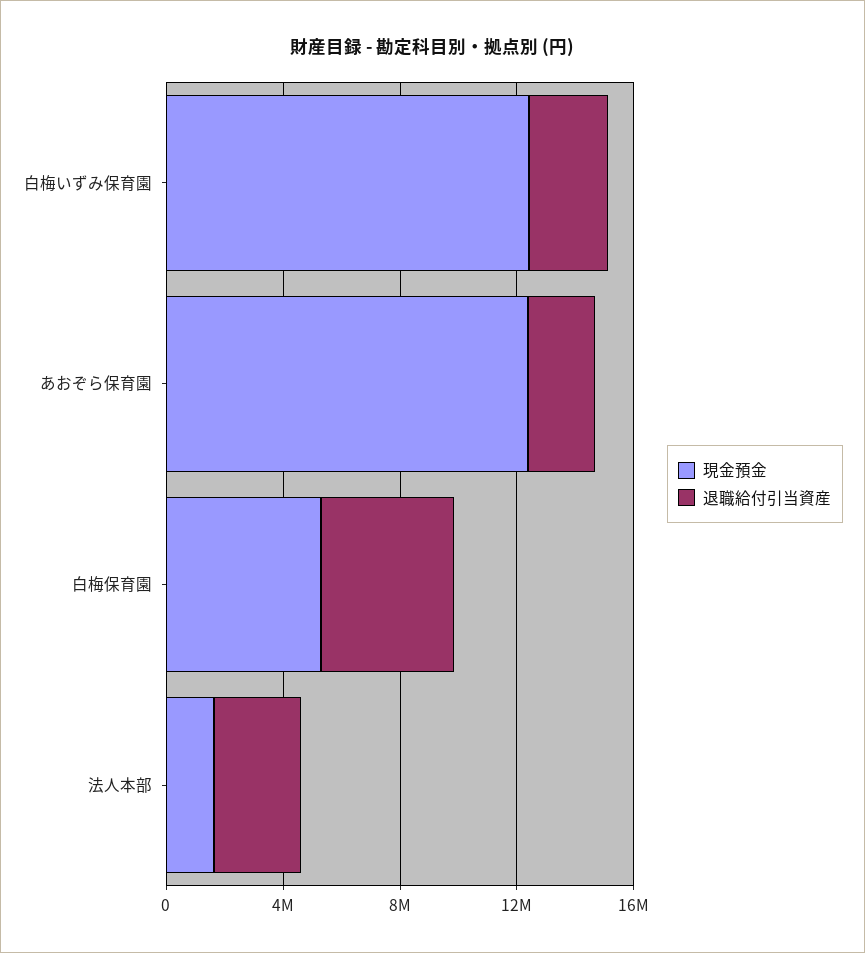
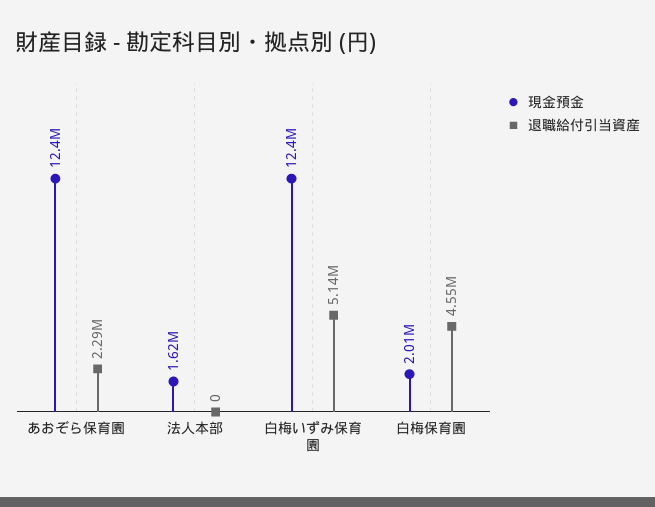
  {
    "現金預金": {
      "白梅いずみ保育園": 12400000,
      "あおぞら保育園": 12400000,
-     "白梅保育園": 5000000,
+     "白梅保育園": 2010000,
      "法人本部": 1620000
    },
    "退職給付引当資産": {
-     "白梅いずみ保育園": 3000000,
+     "白梅いずみ保育園": 5140000,
      "あおぞら保育園": 2290000,
      "白梅保育園": 4550000,
-     "法人本部": 3000000
+     "法人本部": 0
    }
  }

